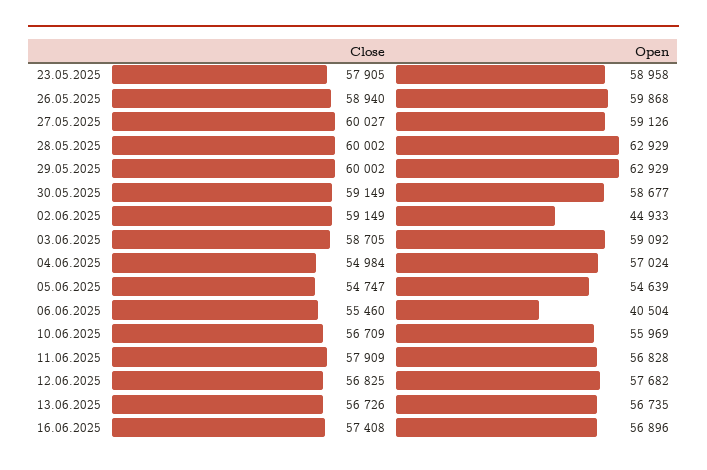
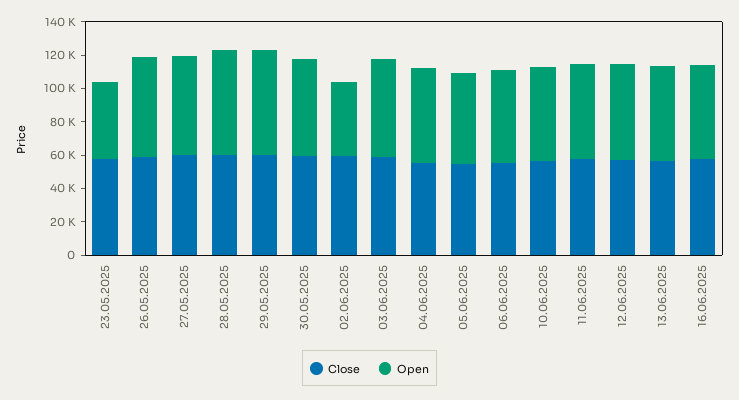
  {
    "Close": {
      "23.05.2025": 57905,
      "26.05.2025": 58940,
      "27.05.2025": 60027,
      "28.05.2025": 60002,
      "29.05.2025": 60002,
      "30.05.2025": 59149,
      "02.06.2025": 59149,
      "03.06.2025": 58705,
      "04.06.2025": 54984,
      "05.06.2025": 54747,
      "06.06.2025": 55460,
      "10.06.2025": 56709,
      "11.06.2025": 57909,
      "12.06.2025": 56825,
      "13.06.2025": 56726,
      "16.06.2025": 57408
    },
    "Open": {
-     "23.05.2025": 58958,
+     "23.05.2025": 45000,
      "26.05.2025": 59868,
      "27.05.2025": 59126,
      "28.05.2025": 62929,
      "29.05.2025": 62929,
      "30.05.2025": 58677,
      "02.06.2025": 44933,
      "03.06.2025": 59092,
      "04.06.2025": 57024,
      "05.06.2025": 54639,
-     "06.06.2025": 40504,
+     "06.06.2025": 55000,
      "10.06.2025": 55969,
      "11.06.2025": 56828,
      "12.06.2025": 57682,
      "13.06.2025": 56735,
      "16.06.2025": 56896
    }
  }

